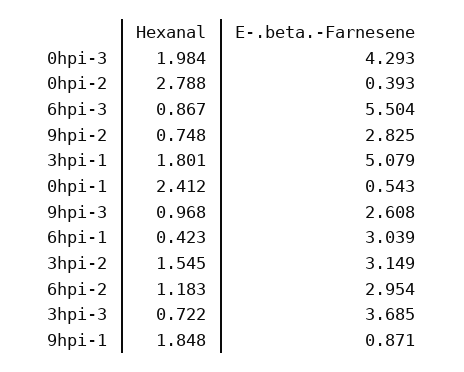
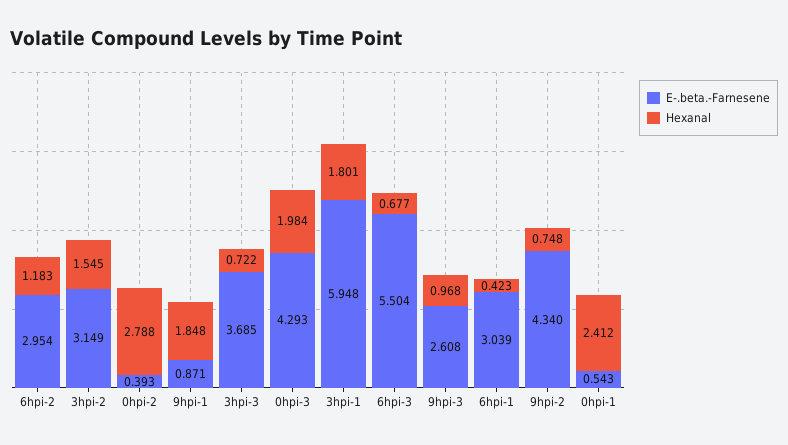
  {
    "Hexanal": {
      "0hpi-3": 1.984,
      "0hpi-2": 2.788,
-     "6hpi-3": 0.867,
+     "6hpi-3": 0.677,
      "9hpi-2": 0.748,
      "3hpi-1": 1.801,
      "0hpi-1": 2.412,
      "9hpi-3": 0.968,
      "6hpi-1": 0.423,
      "3hpi-2": 1.545,
      "6hpi-2": 1.183,
      "3hpi-3": 0.722,
      "9hpi-1": 1.848
    },
    "E-.beta.-Farnesene": {
      "0hpi-3": 4.293,
      "0hpi-2": 0.393,
      "6hpi-3": 5.504,
-     "9hpi-2": 2.825,
+     "9hpi-2": 4.34,
-     "3hpi-1": 5.079,
+     "3hpi-1": 5.948,
      "0hpi-1": 0.543,
      "9hpi-3": 2.608,
      "6hpi-1": 3.039,
      "3hpi-2": 3.149,
      "6hpi-2": 2.954,
      "3hpi-3": 3.685,
      "9hpi-1": 0.871
    }
  }

